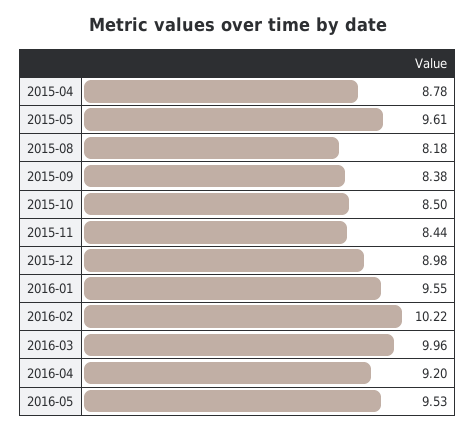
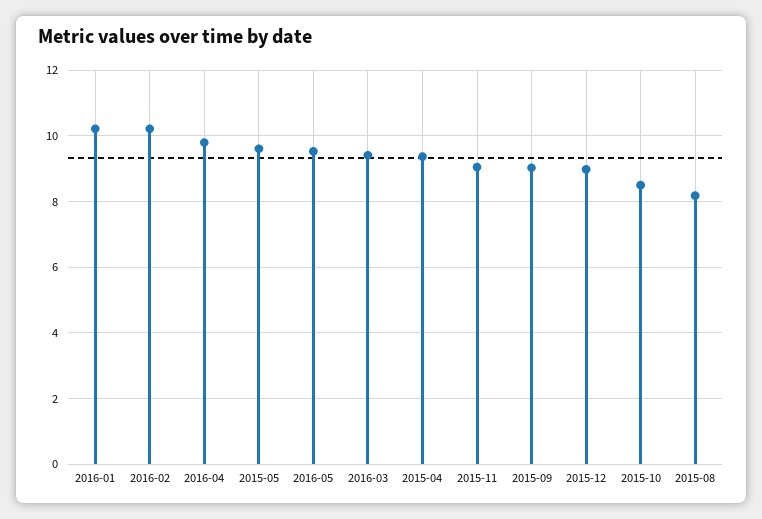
  {
-   "2015-04": 8.78,
+   "2015-04": 9.4,
    "2015-05": 9.61,
    "2015-08": 8.18,
-   "2015-09": 8.38,
+   "2015-09": 9,
    "2015-10": 8.5,
-   "2015-11": 8.44,
+   "2015-11": 9,
    "2015-12": 8.98,
-   "2016-01": 9.55,
+   "2016-01": 10.2,
    "2016-02": 10.22,
-   "2016-03": 9.96,
+   "2016-03": 9.4,
-   "2016-04": 9.2,
+   "2016-04": 9.8,
    "2016-05": 9.53
  }

